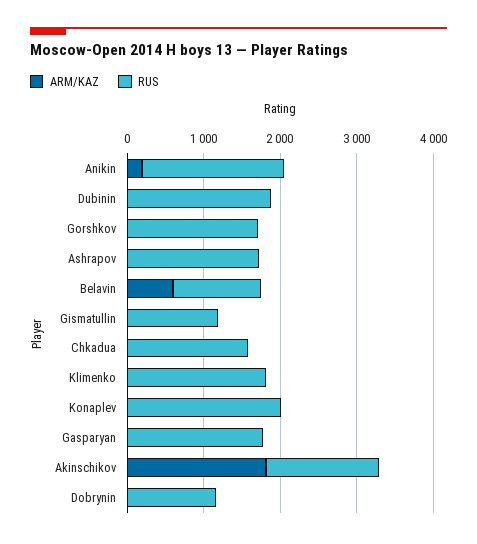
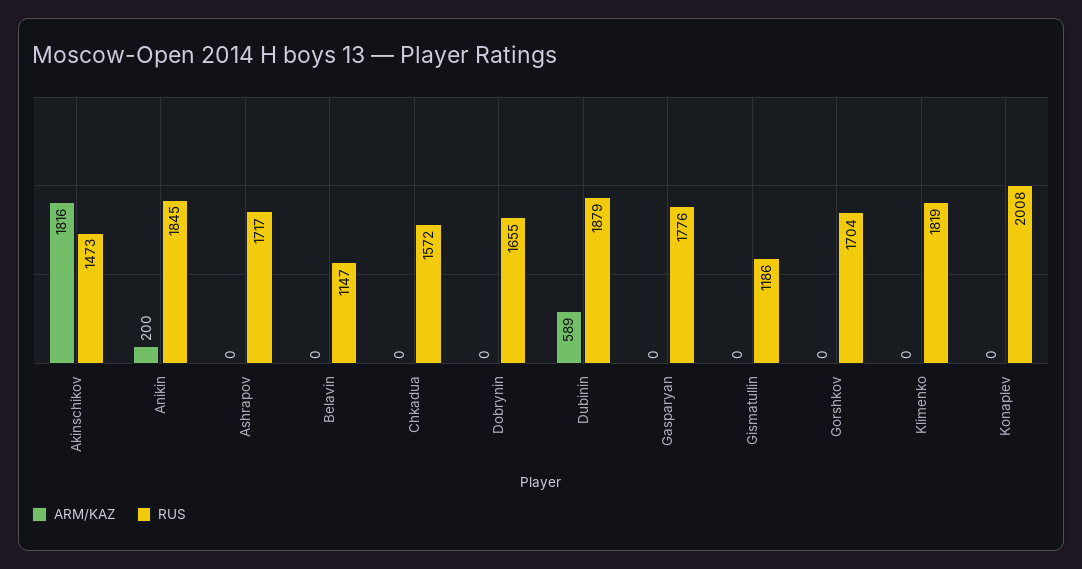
  {
    "ARM/KAZ": {
      "Anikin": 200,
-     "Dubinin": 0,
+     "Dubinin": 589,
      "Gorshkov": 0,
      "Ashrapov": 0,
-     "Belavin": 600,
+     "Belavin": 0,
      "Gismatullin": 0,
      "Chkadua": 0,
      "Klimenko": 0,
      "Konaplev": 0,
      "Gasparyan": 0,
      "Akinschikov": 1816,
      "Dobrynin": 0
    },
    "RUS": {
      "Anikin": 1845,
      "Dubinin": 1879,
      "Gorshkov": 1704,
      "Ashrapov": 1717,
      "Belavin": 1147,
      "Gismatullin": 1186,
      "Chkadua": 1572,
      "Klimenko": 1819,
      "Konaplev": 2008,
      "Gasparyan": 1776,
      "Akinschikov": 1473,
-     "Dobrynin": 1200
+     "Dobrynin": 1655
    }
  }

